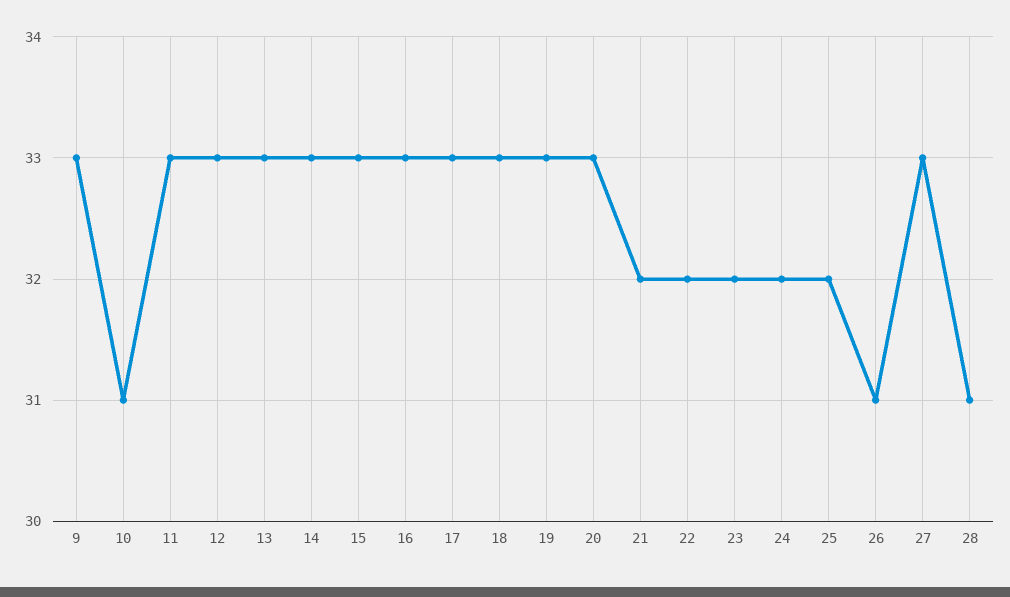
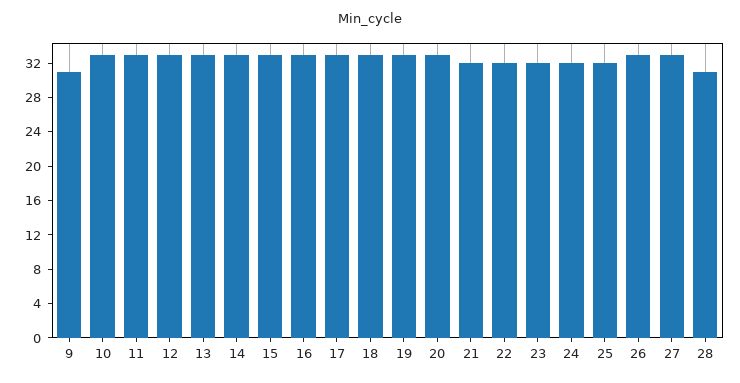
  {
-   "9": 33,
+   "9": 31,
-   "10": 31,
+   "10": 33,
    "11": 33,
    "12": 33,
    "13": 33,
    "14": 33,
    "15": 33,
    "16": 33,
    "17": 33,
    "18": 33,
    "19": 33,
    "20": 33,
    "21": 32,
    "22": 32,
    "23": 32,
    "24": 32,
    "25": 32,
-   "26": 31,
+   "26": 33,
    "27": 33,
    "28": 31
  }

